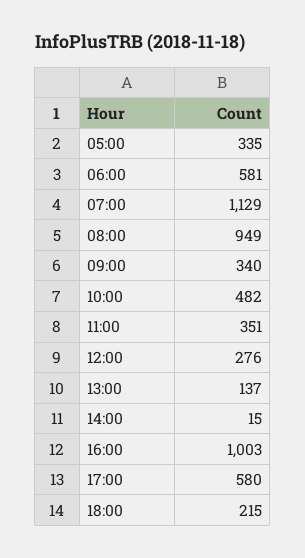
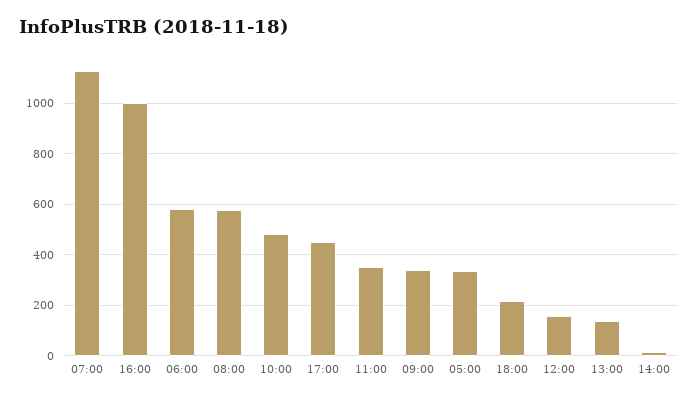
  {
    "05:00": 335,
    "06:00": 581,
    "07:00": 1129,
-   "08:00": 949,
+   "08:00": 575,
    "09:00": 340,
    "10:00": 482,
    "11:00": 351,
-   "12:00": 276,
+   "12:00": 150,
    "13:00": 137,
    "14:00": 15,
    "16:00": 1003,
-   "17:00": 580,
+   "17:00": 450,
    "18:00": 215
  }

